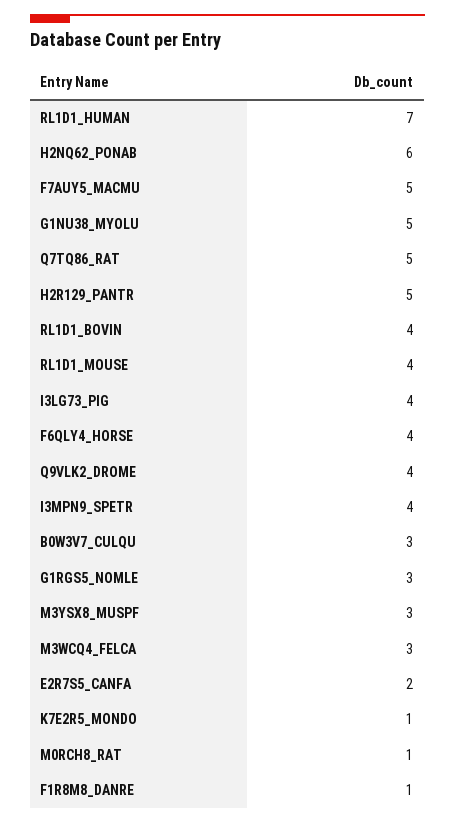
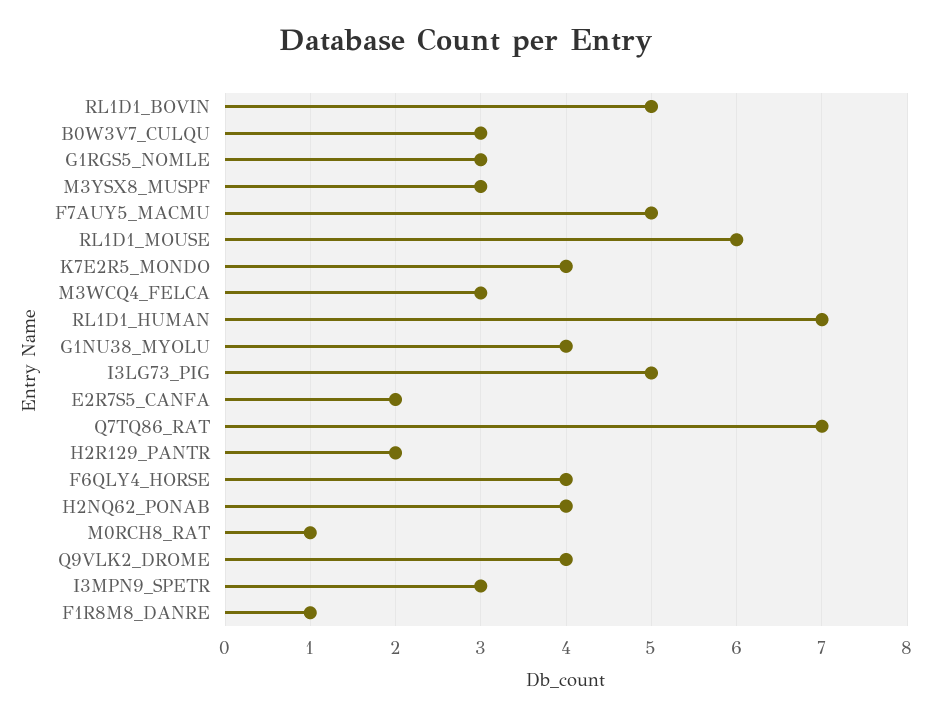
  {
    "RL1D1_HUMAN": 7,
-   "H2NQ62_PONAB": 6,
+   "H2NQ62_PONAB": 4,
    "F7AUY5_MACMU": 5,
-   "G1NU38_MYOLU": 5,
+   "G1NU38_MYOLU": 4,
-   "Q7TQ86_RAT": 5,
+   "Q7TQ86_RAT": 7,
-   "H2R129_PANTR": 5,
+   "H2R129_PANTR": 2,
-   "RL1D1_BOVIN": 4,
+   "RL1D1_BOVIN": 5,
-   "RL1D1_MOUSE": 4,
+   "RL1D1_MOUSE": 6,
-   "I3LG73_PIG": 4,
+   "I3LG73_PIG": 5,
    "F6QLY4_HORSE": 4,
    "Q9VLK2_DROME": 4,
-   "I3MPN9_SPETR": 4,
+   "I3MPN9_SPETR": 3,
    "B0W3V7_CULQU": 3,
    "G1RGS5_NOMLE": 3,
    "M3YSX8_MUSPF": 3,
    "M3WCQ4_FELCA": 3,
    "E2R7S5_CANFA": 2,
-   "K7E2R5_MONDO": 1,
+   "K7E2R5_MONDO": 4,
    "M0RCH8_RAT": 1,
    "F1R8M8_DANRE": 1
  }

